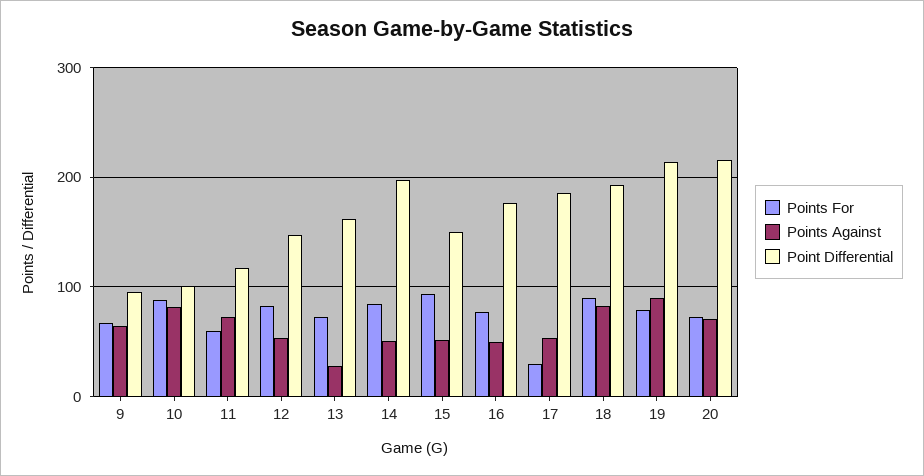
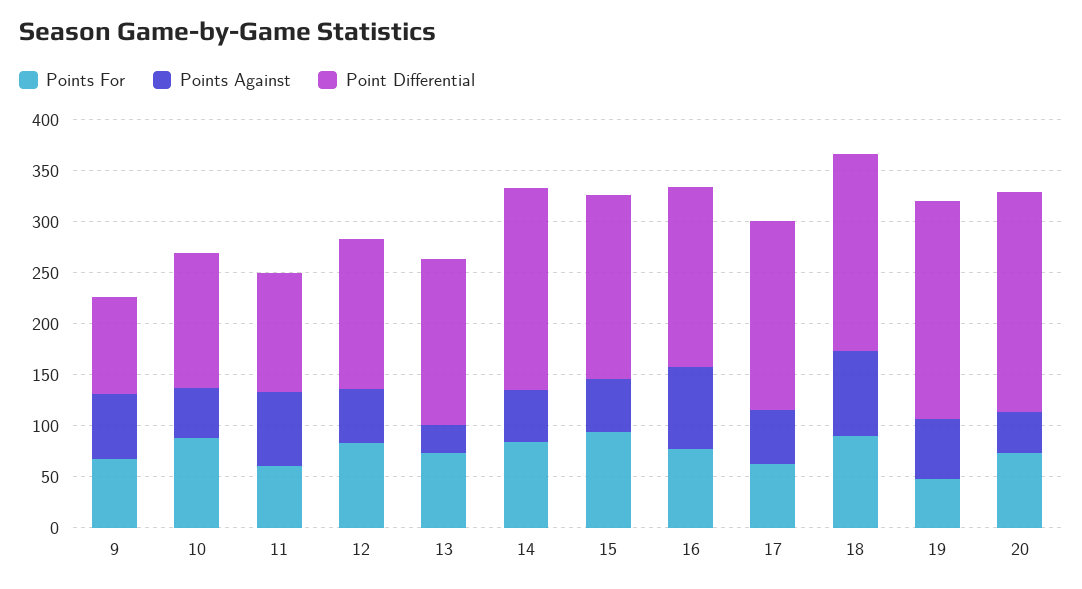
  {
    "Points For": {
      "9": 70,
      "10": 90,
      "11": 60,
      "12": 80,
      "13": 70,
      "14": 80,
      "15": 90,
      "16": 80,
-     "17": 30,
+     "17": 60,
      "18": 90,
-     "19": 80,
+     "19": 50,
      "20": 70
    },
    "Points Against": {
      "9": 60,
-     "10": 80,
+     "10": 50,
      "11": 70,
      "12": 50,
      "13": 30,
      "14": 50,
      "15": 50,
-     "16": 50,
+     "16": 80,
      "17": 50,
      "18": 80,
-     "19": 90,
+     "19": 60,
-     "20": 70
+     "20": 40
    },
    "Point Differential": {
      "9": 100,
-     "10": 100,
+     "10": 130,
      "11": 120,
      "12": 150,
      "13": 160,
      "14": 200,
-     "15": 150,
+     "15": 180,
      "16": 180,
      "17": 190,
      "18": 190,
      "19": 210,
      "20": 220
    }
  }

